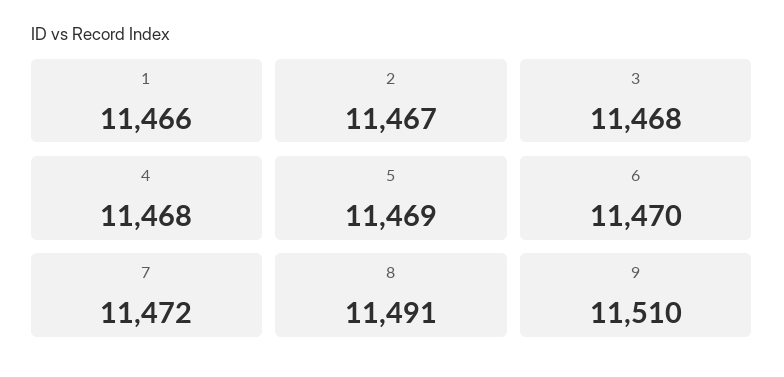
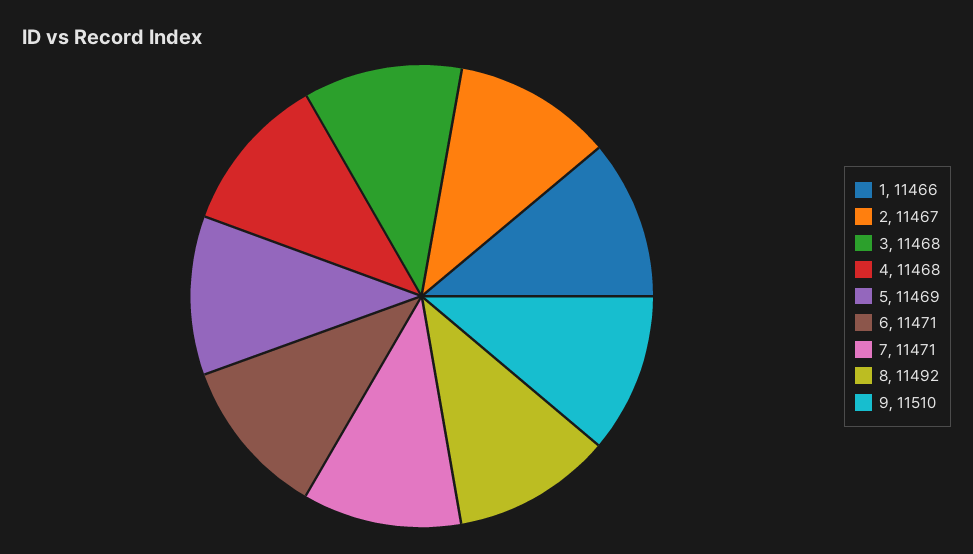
  {
    "1": 11466,
    "2": 11467,
    "3": 11468,
    "4": 11468,
    "5": 11469,
-   "6": 11470,
+   "6": 11471,
-   "7": 11472,
+   "7": 11471,
-   "8": 11491,
+   "8": 11492,
    "9": 11510
  }

